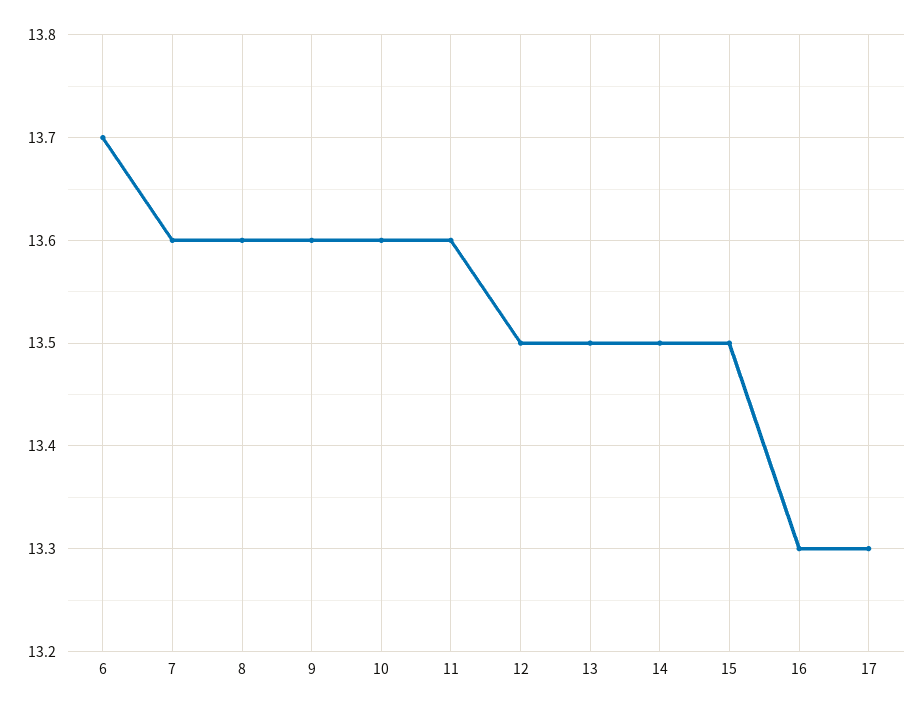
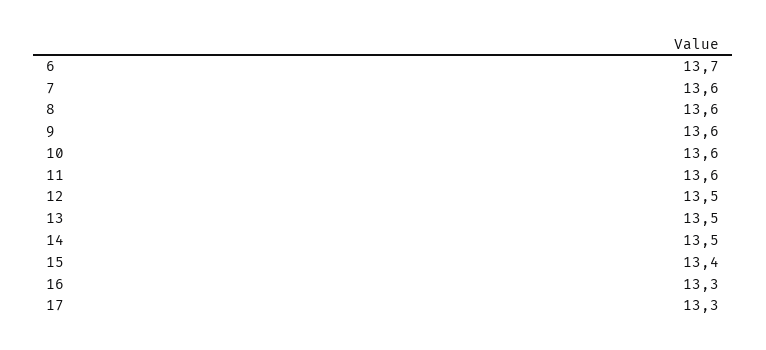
  {
    "6": 13.7,
    "7": 13.6,
    "8": 13.6,
    "9": 13.6,
    "10": 13.6,
    "11": 13.6,
    "12": 13.5,
    "13": 13.5,
    "14": 13.5,
-   "15": 13.5,
+   "15": 13.4,
    "16": 13.3,
    "17": 13.3
  }

